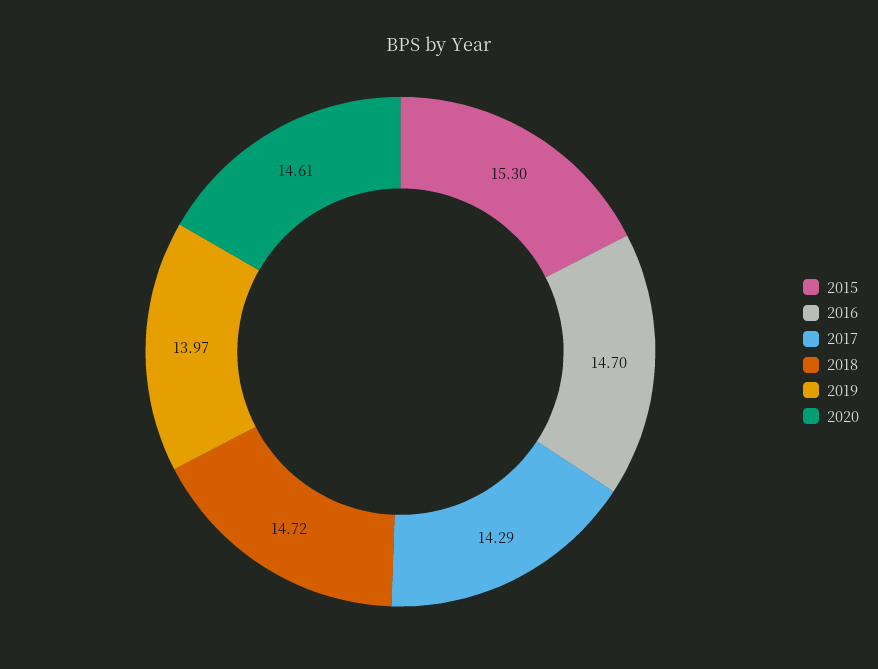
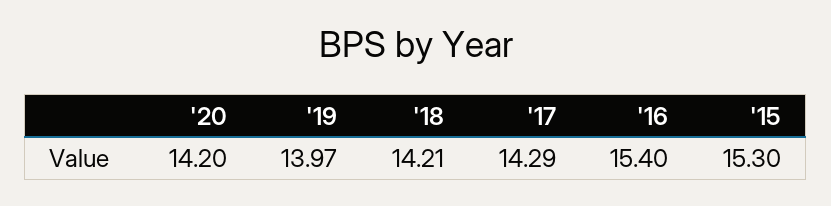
  {
    "2015": 15.3,
-   "2016": 14.7,
+   "2016": 15.4,
    "2017": 14.29,
-   "2018": 14.72,
+   "2018": 14.21,
    "2019": 13.97,
-   "2020": 14.61
+   "2020": 14.2
  }

